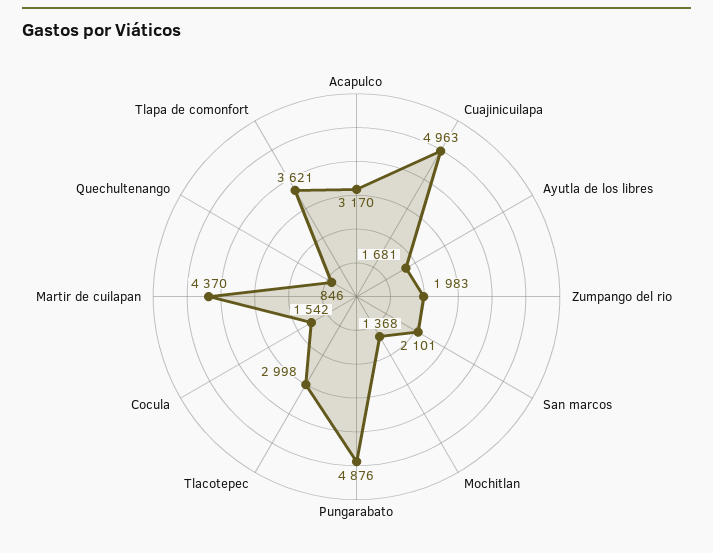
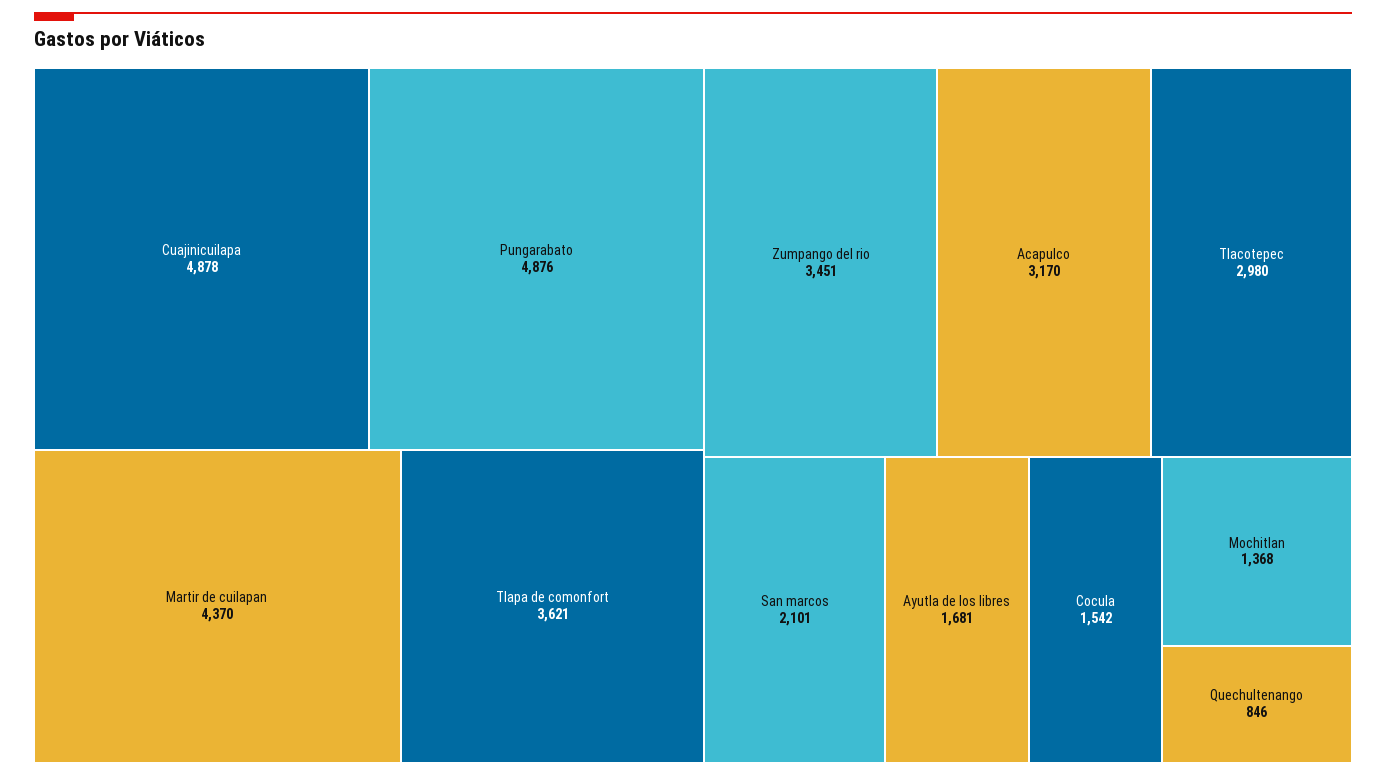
  {
    "Acapulco": 3170,
-   "Cuajinicuilapa": 4963,
+   "Cuajinicuilapa": 4878,
    "Ayutla de los libres": 1681,
-   "Zumpango del rio": 1983,
+   "Zumpango del rio": 3451,
    "San marcos": 2101,
    "Mochitlan": 1368,
    "Pungarabato": 4876,
-   "Tlacotepec": 2998,
+   "Tlacotepec": 2980,
    "Cocula": 1542,
    "Martir de cuilapan": 4370,
    "Quechultenango": 846,
    "Tlapa de comonfort": 3621
  }

